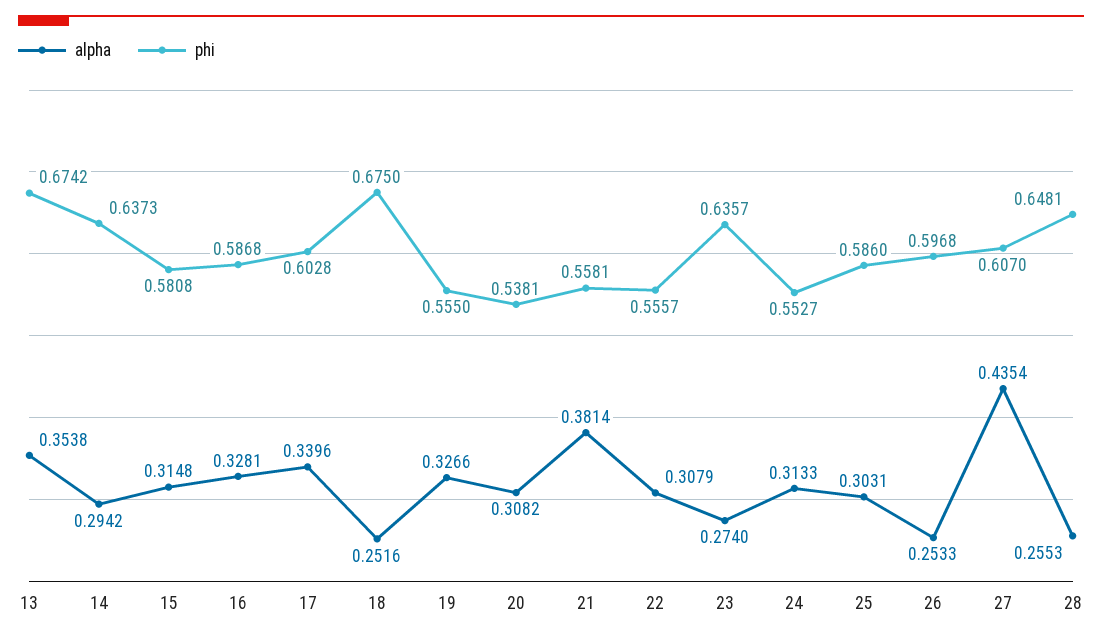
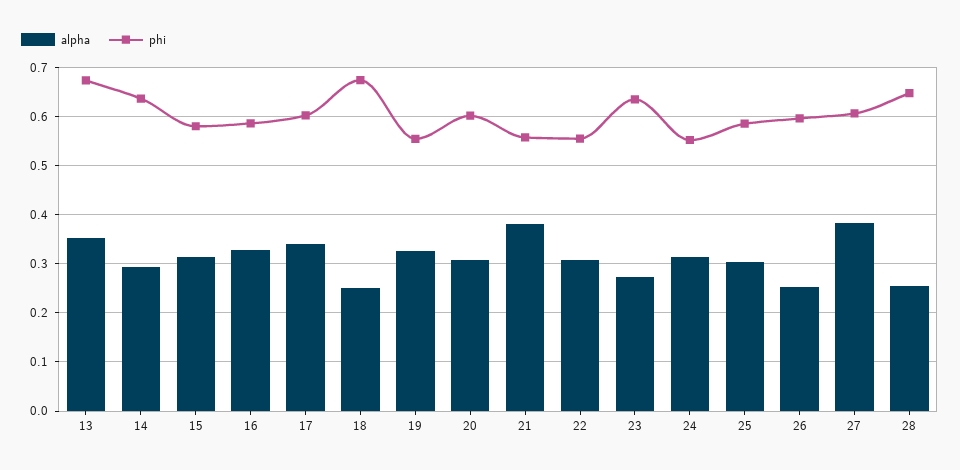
  {
    "alpha": {
      "13": 0.3538,
      "14": 0.2942,
      "15": 0.3148,
      "16": 0.3281,
      "17": 0.3396,
      "18": 0.2516,
      "19": 0.3266,
      "20": 0.3082,
      "21": 0.3814,
      "22": 0.3079,
      "23": 0.274,
      "24": 0.3133,
      "25": 0.3031,
      "26": 0.2533,
-     "27": 0.4354,
+     "27": 0.38,
      "28": 0.2553
    },
    "phi": {
      "13": 0.6742,
      "14": 0.6373,
      "15": 0.5808,
      "16": 0.5868,
      "17": 0.6028,
      "18": 0.675,
      "19": 0.555,
-     "20": 0.5381,
+     "20": 0.6,
      "21": 0.5581,
      "22": 0.5557,
      "23": 0.6357,
      "24": 0.5527,
      "25": 0.586,
      "26": 0.5968,
      "27": 0.607,
      "28": 0.6481
    }
  }

